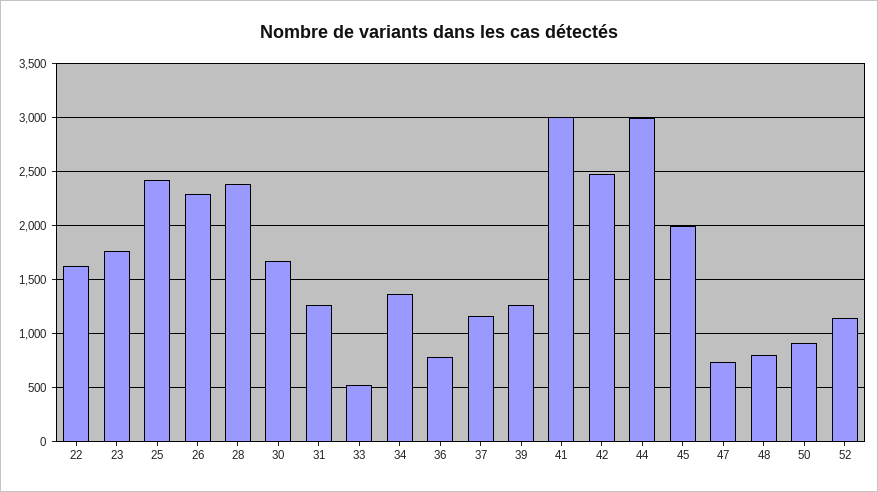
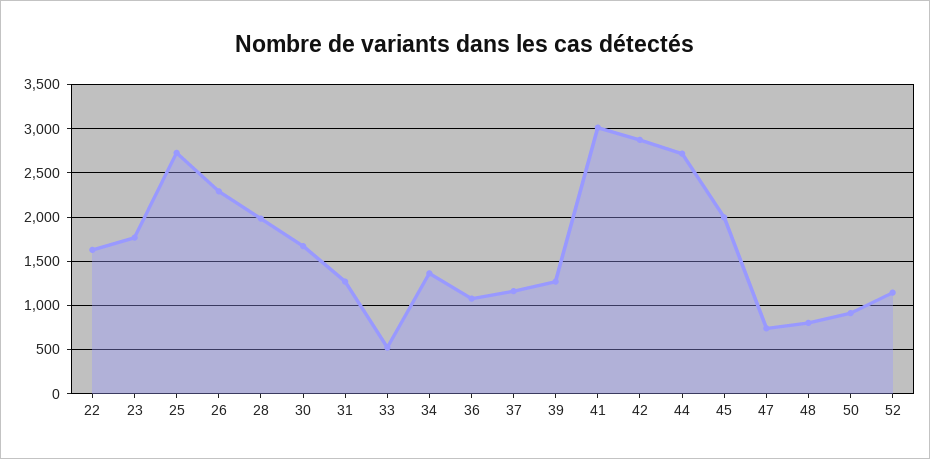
  {
    "22": 1600,
    "23": 1800,
-   "25": 2400,
+   "25": 2700,
    "26": 2300,
-   "28": 2400,
+   "28": 2000,
    "30": 1700,
    "31": 1300,
    "33": 500,
    "34": 1400,
-   "36": 800,
+   "36": 1100,
    "37": 1200,
    "39": 1300,
    "41": 3000,
-   "42": 2500,
+   "42": 2900,
-   "44": 3000,
+   "44": 2700,
    "45": 2000,
    "47": 700,
    "48": 800,
    "50": 900,
    "52": 1100
  }

